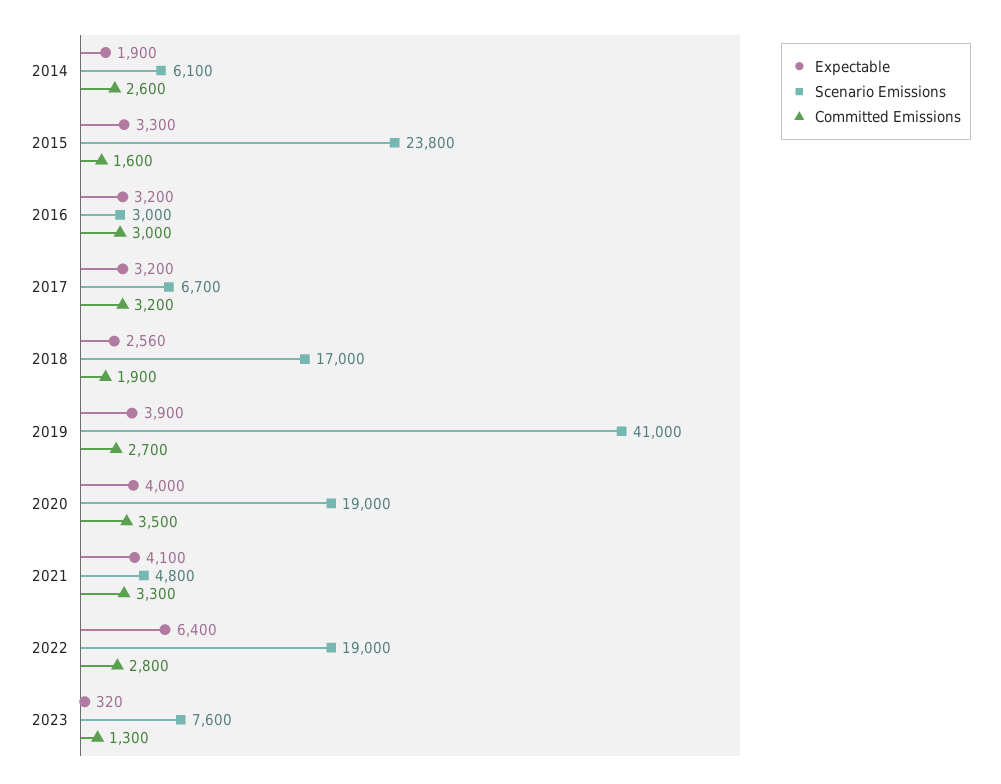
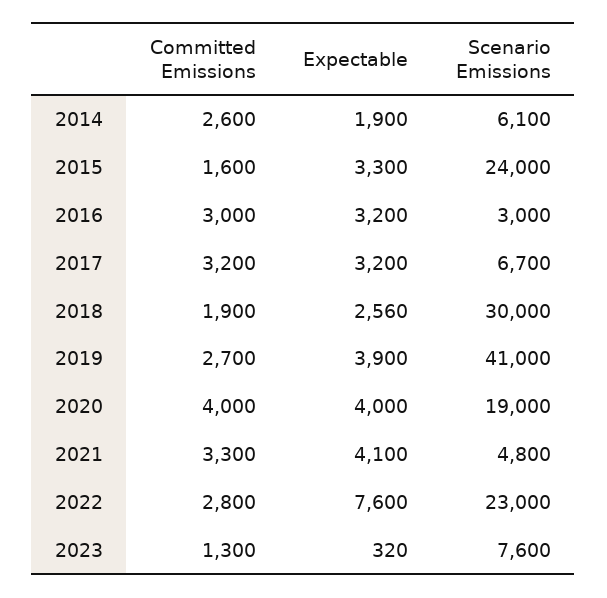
  {
    "Expectable": {
      "2014": 1900,
      "2015": 3300,
      "2016": 3200,
      "2017": 3200,
      "2018": 2560,
      "2019": 3900,
      "2020": 4000,
      "2021": 4100,
-     "2022": 6400,
+     "2022": 7600,
      "2023": 320
    },
    "Scenario Emissions": {
      "2014": 6100,
-     "2015": 23800,
+     "2015": 24000,
      "2016": 3000,
      "2017": 6700,
-     "2018": 17000,
+     "2018": 30000,
      "2019": 41000,
      "2020": 19000,
      "2021": 4800,
-     "2022": 19000,
+     "2022": 23000,
      "2023": 7600
    },
    "Committed Emissions": {
      "2014": 2600,
      "2015": 1600,
      "2016": 3000,
      "2017": 3200,
      "2018": 1900,
      "2019": 2700,
-     "2020": 3500,
+     "2020": 4000,
      "2021": 3300,
      "2022": 2800,
      "2023": 1300
    }
  }

